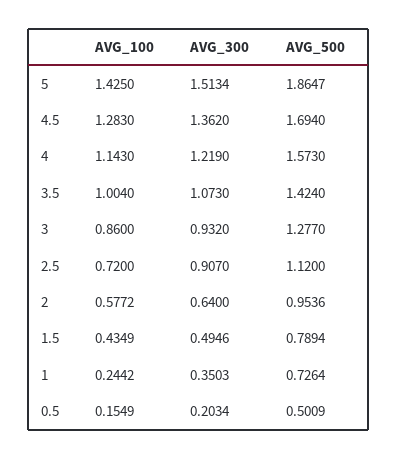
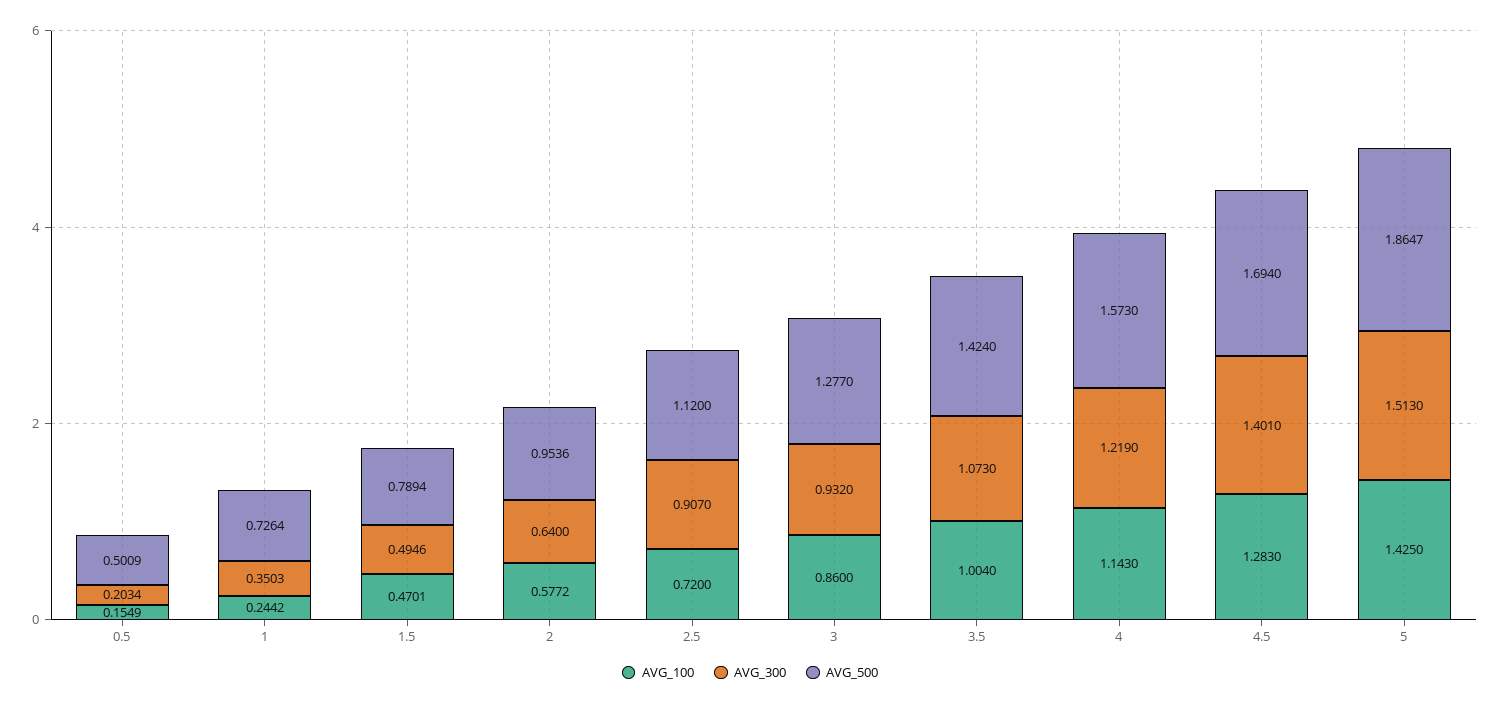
  {
    "AVG_100": {
      "5": 1.425,
      "4.5": 1.283,
      "4": 1.143,
      "3.5": 1.004,
      "3": 0.86,
      "2.5": 0.72,
      "2": 0.5772,
-     "1.5": 0.4349,
+     "1.5": 0.4701,
      "1": 0.2442,
      "0.5": 0.1549
    },
    "AVG_300": {
-     "5": 1.5134,
+     "5": 1.513,
-     "4.5": 1.362,
+     "4.5": 1.401,
      "4": 1.219,
      "3.5": 1.073,
      "3": 0.932,
      "2.5": 0.907,
      "2": 0.64,
      "1.5": 0.4946,
      "1": 0.3503,
      "0.5": 0.2034
    },
    "AVG_500": {
      "5": 1.8647,
      "4.5": 1.694,
      "4": 1.573,
      "3.5": 1.424,
      "3": 1.277,
      "2.5": 1.12,
      "2": 0.9536,
      "1.5": 0.7894,
      "1": 0.7264,
      "0.5": 0.5009
    }
  }

